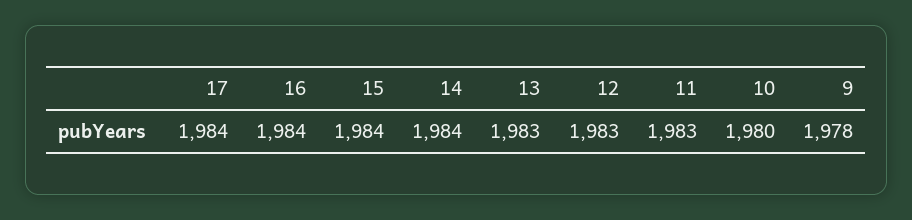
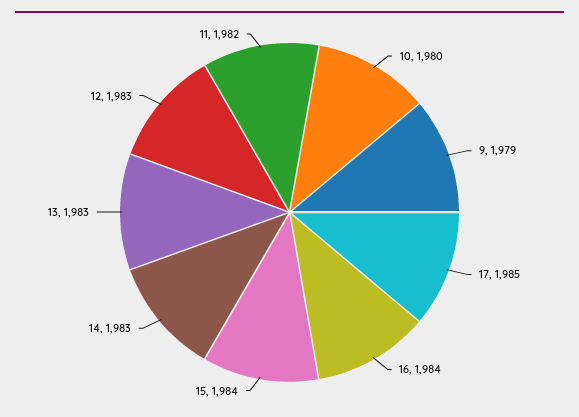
  {
-   "17": 1984,
+   "17": 1985,
    "16": 1984,
    "15": 1984,
-   "14": 1984,
+   "14": 1983,
    "13": 1983,
    "12": 1983,
-   "11": 1983,
+   "11": 1982,
    "10": 1980,
-   "9": 1978
+   "9": 1979
  }

